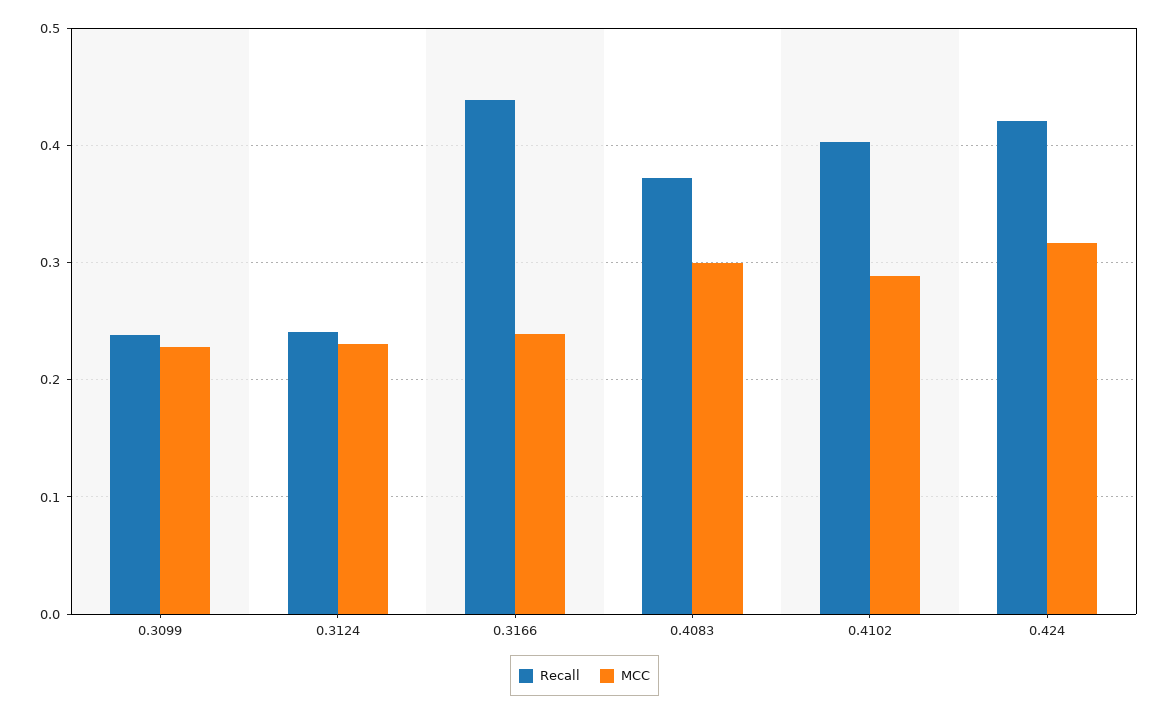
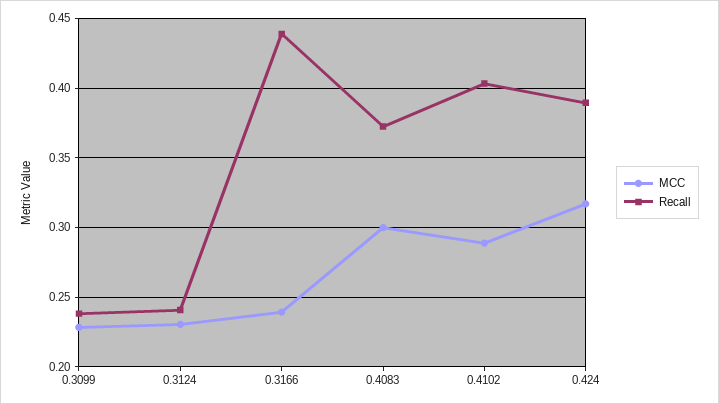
  {
    "Recall": {
      "0.3099": 0.24,
      "0.3124": 0.24,
      "0.3166": 0.44,
      "0.4083": 0.37,
      "0.4102": 0.405,
-     "0.424": 0.42
+     "0.424": 0.39
    },
    "MCC": {
      "0.3099": 0.23,
      "0.3124": 0.23,
      "0.3166": 0.24,
      "0.4083": 0.3,
      "0.4102": 0.29,
      "0.424": 0.315
    }
  }

